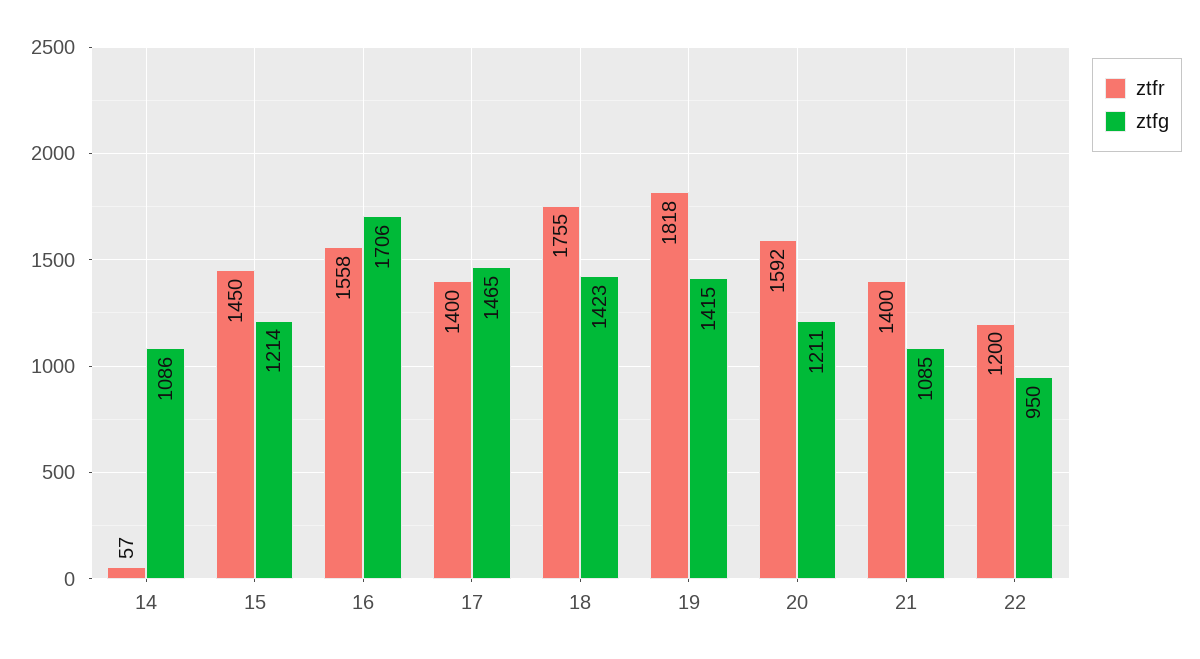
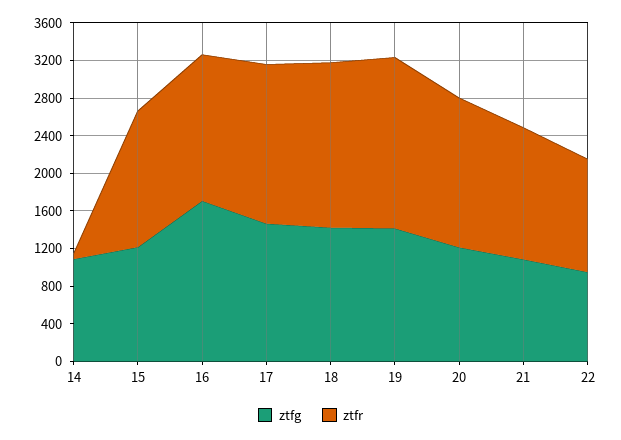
  {
    "ztfr": {
      "14": 57,
      "15": 1450,
      "16": 1558,
-     "17": 1400,
+     "17": 1700,
      "18": 1755,
      "19": 1818,
      "20": 1592,
      "21": 1400,
      "22": 1200
    },
    "ztfg": {
      "14": 1086,
      "15": 1214,
      "16": 1706,
      "17": 1465,
      "18": 1423,
      "19": 1415,
      "20": 1211,
      "21": 1085,
      "22": 950
    }
  }

